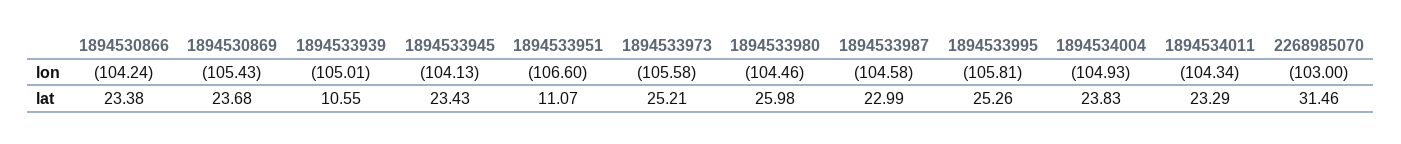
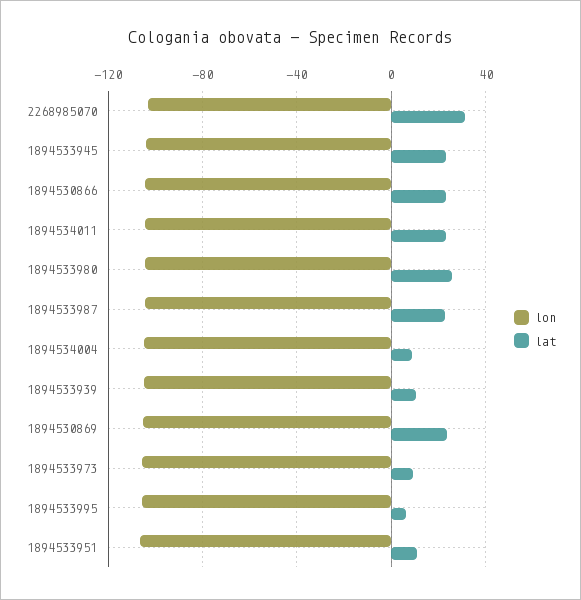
  {
    "lon": {
      "1894530866": -104.24,
      "1894530869": -105.43,
      "1894533939": -105.01,
      "1894533945": -104.13,
      "1894533951": -106.6,
      "1894533973": -105.58,
      "1894533980": -104.46,
      "1894533987": -104.58,
      "1894533995": -105.81,
      "1894534004": -104.93,
      "1894534011": -104.34,
      "2268985070": -103
    },
    "lat": {
      "1894530866": 23.38,
      "1894530869": 23.68,
      "1894533939": 10.55,
      "1894533945": 23.43,
      "1894533951": 11.07,
-     "1894533973": 25.21,
+     "1894533973": 10,
      "1894533980": 25.98,
      "1894533987": 22.99,
-     "1894533995": 25.26,
+     "1894533995": 5,
-     "1894534004": 23.83,
+     "1894534004": 10,
      "1894534011": 23.29,
      "2268985070": 31.46
    }
  }

